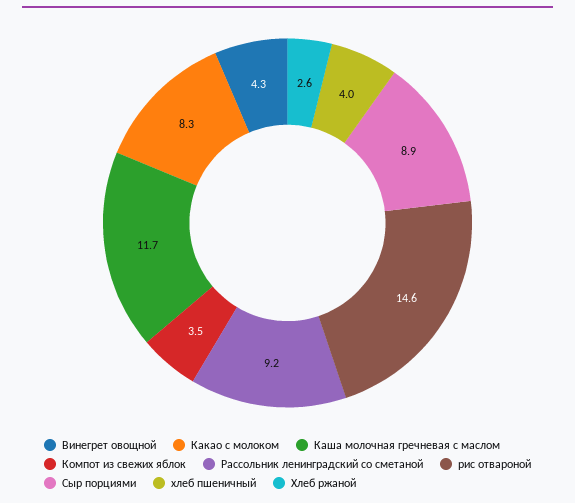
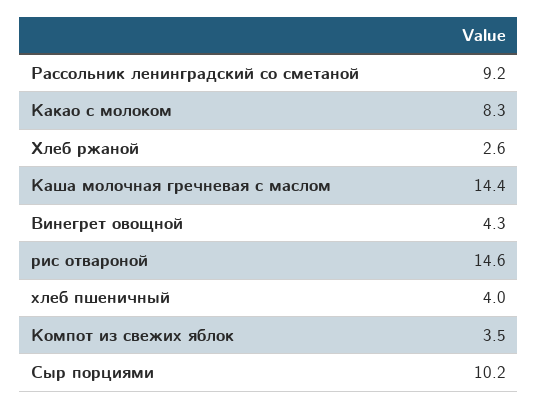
  {
    "Винегрет овощной": 4.3,
    "Какао с молоком": 8.3,
-   "Каша молочная гречневая с маслом": 11.7,
+   "Каша молочная гречневая с маслом": 14.4,
    "Компот из свежих яблок": 3.5,
    "Рассольник ленинградский со сметаной": 9.2,
    "рис отвароной": 14.6,
-   "Сыр порциями": 8.9,
+   "Сыр порциями": 10.2,
    "хлеб пшеничный": 4,
    "Хлеб ржаной": 2.6
  }

